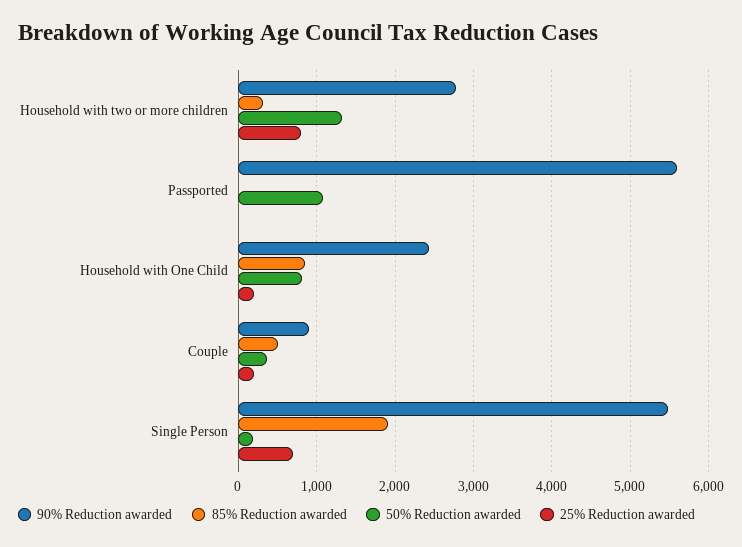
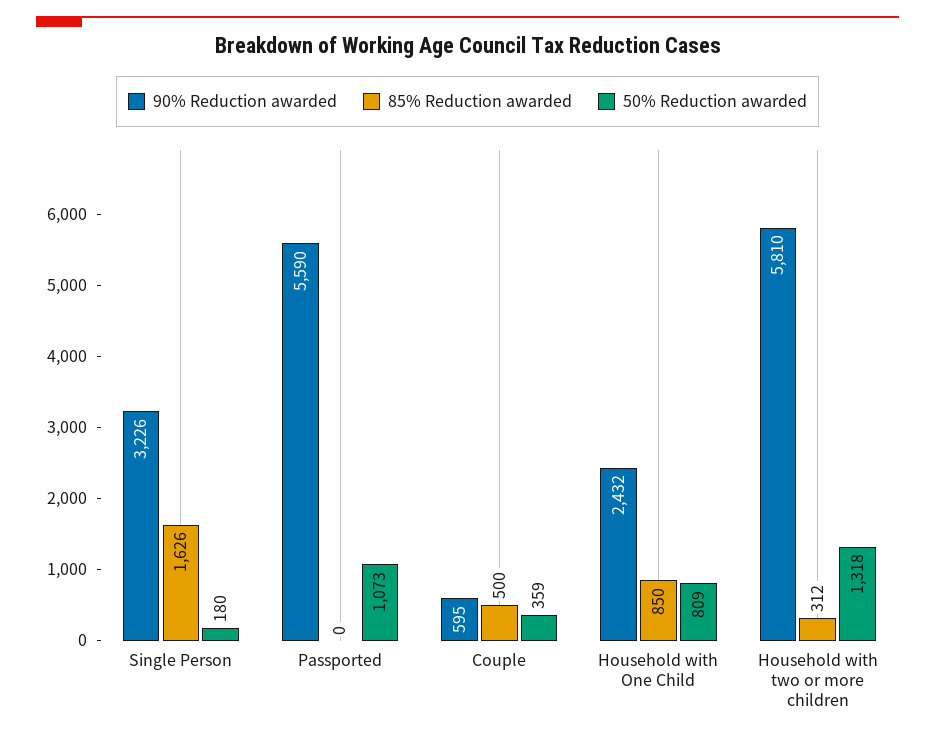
  {
    "90% Reduction awarded": {
-     "Household with two or more children": 2800,
+     "Household with two or more children": 5810,
      "Passported": 5590,
      "Household with One Child": 2432,
-     "Couple": 900,
+     "Couple": 595,
-     "Single Person": 5500
+     "Single Person": 3226
    },
    "85% Reduction awarded": {
      "Household with two or more children": 312,
      "Passported": 0,
      "Household with One Child": 850,
      "Couple": 500,
-     "Single Person": 1900
+     "Single Person": 1626
    },
    "50% Reduction awarded": {
      "Household with two or more children": 1318,
      "Passported": 1073,
      "Household with One Child": 809,
      "Couple": 359,
      "Single Person": 180
-   },
+   }
-   "25% Reduction awarded": {
-     "Household with two or more children": 800,
-     "Passported": 0,
-     "Household with One Child": 200,
-     "Couple": 200,
-     "Single Person": 700
-   }
  }

